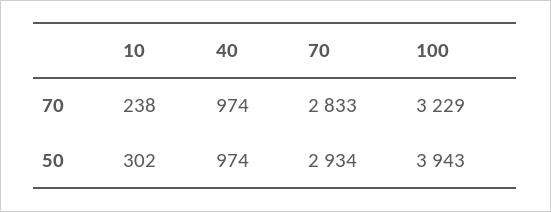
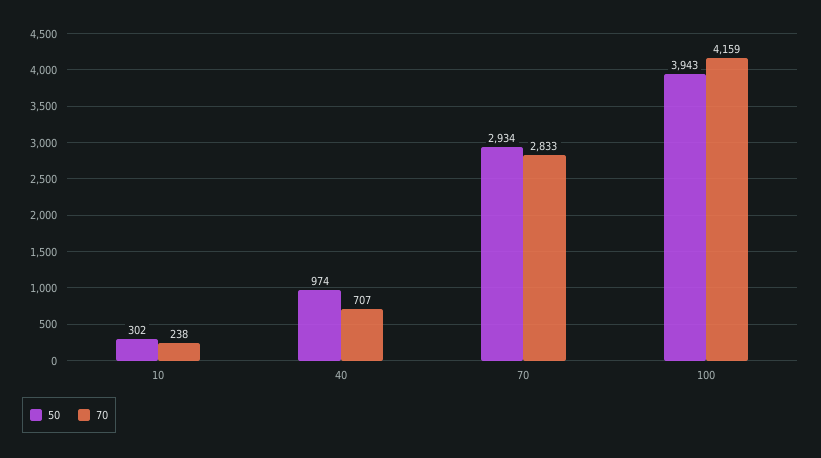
  {
    "70": {
      "10": 238,
-     "40": 974,
+     "40": 707,
      "70": 2833,
-     "100": 3229
+     "100": 4159
    },
    "50": {
      "10": 302,
      "40": 974,
      "70": 2934,
      "100": 3943
    }
  }

